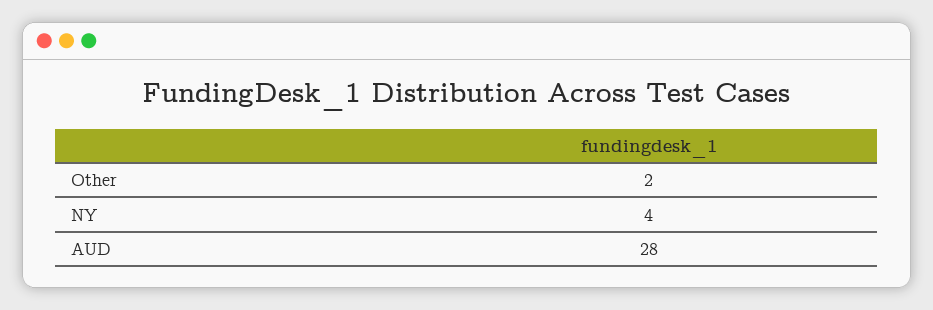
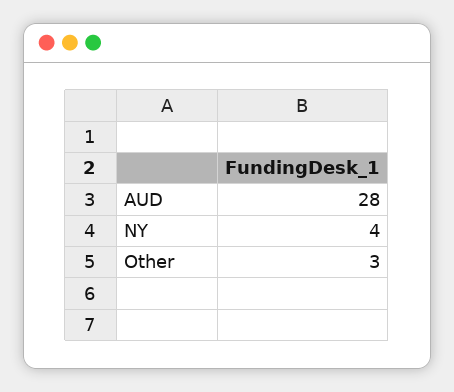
  {
-   "Other": 2,
+   "Other": 3,
    "NY": 4,
    "AUD": 28
  }

